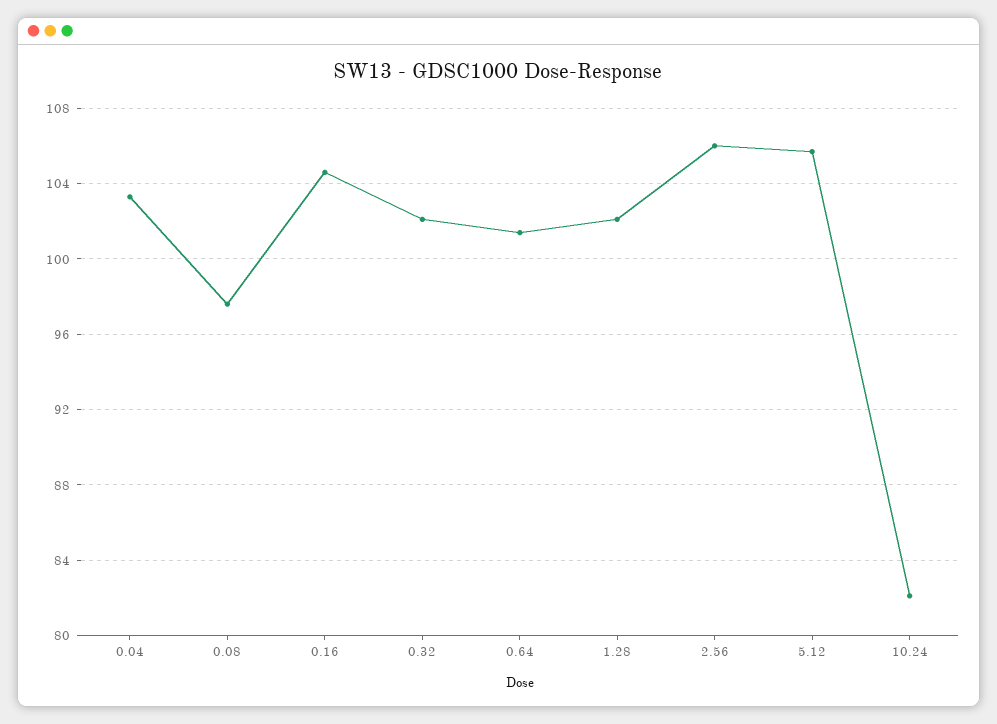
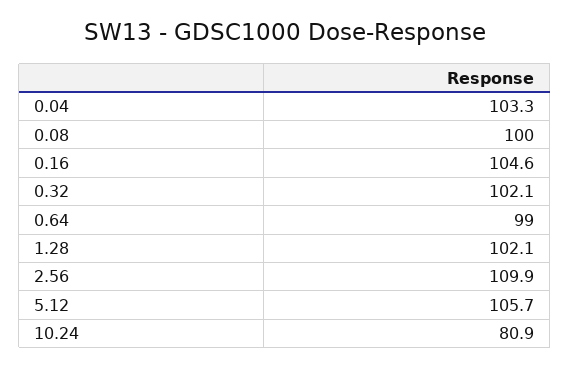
  {
    "0.04": 103.3,
-   "0.08": 97.5,
+   "0.08": 100,
    "0.16": 104.6,
    "0.32": 102.1,
-   "0.64": 101.5,
+   "0.64": 99,
    "1.28": 102.1,
-   "2.56": 106,
+   "2.56": 109.9,
    "5.12": 105.7,
-   "10.24": 82
+   "10.24": 80.9
  }

